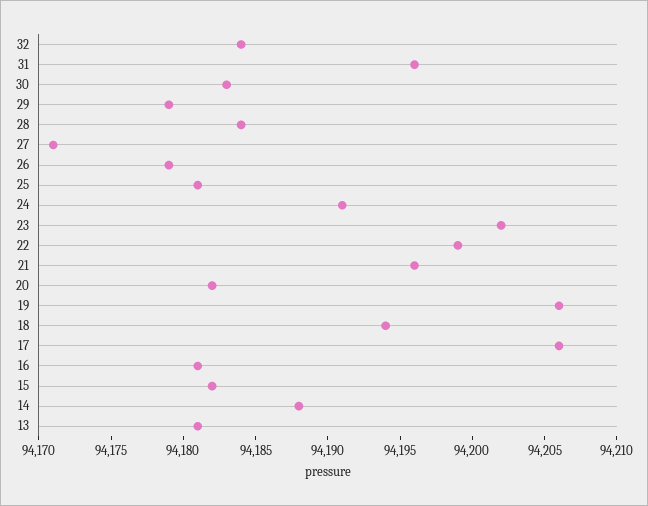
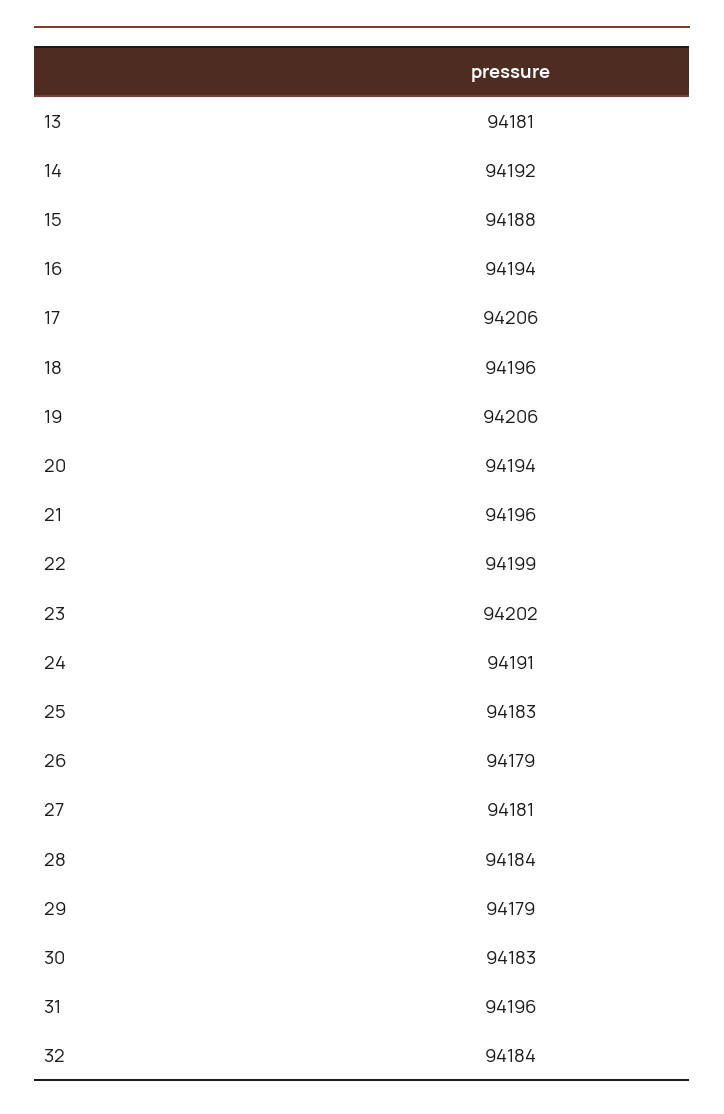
  {
    "32": 94184,
    "31": 94196,
    "30": 94183,
    "29": 94179,
    "28": 94184,
-   "27": 94171,
+   "27": 94181,
    "26": 94179,
-   "25": 94181,
+   "25": 94183,
    "24": 94191,
    "23": 94202,
    "22": 94199,
    "21": 94196,
-   "20": 94182,
+   "20": 94194,
    "19": 94206,
-   "18": 94194,
+   "18": 94196,
    "17": 94206,
-   "16": 94181,
+   "16": 94194,
-   "15": 94182,
+   "15": 94188,
-   "14": 94188,
+   "14": 94192,
    "13": 94181
  }

